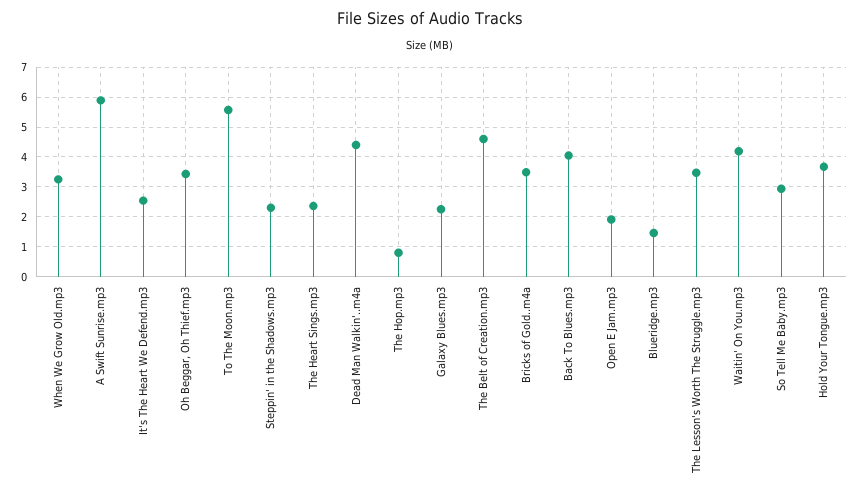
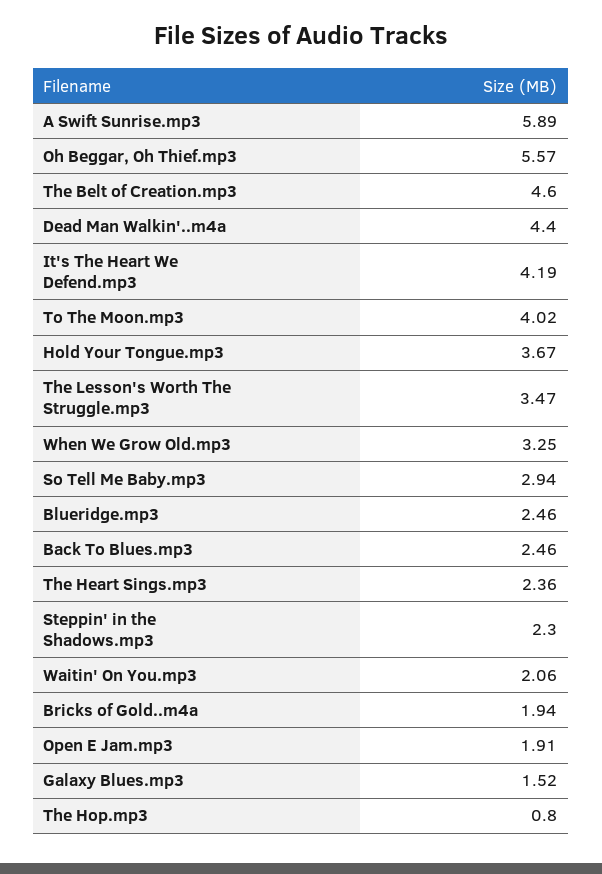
  {
    "When We Grow Old.mp3": 3.25,
    "A Swift Sunrise.mp3": 5.89,
-   "It's The Heart We Defend.mp3": 2.5,
+   "It's The Heart We Defend.mp3": 4.19,
-   "Oh Beggar, Oh Thief.mp3": 3.5,
+   "Oh Beggar, Oh Thief.mp3": 5.57,
-   "To The Moon.mp3": 5.5,
+   "To The Moon.mp3": 4.02,
    "Steppin' in the Shadows.mp3": 2.3,
    "The Heart Sings.mp3": 2.36,
    "Dead Man Walkin'..m4a": 4.4,
    "The Hop.mp3": 0.8,
-   "Galaxy Blues.mp3": 2.25,
+   "Galaxy Blues.mp3": 1.52,
    "The Belt of Creation.mp3": 4.6,
-   "Bricks of Gold..m4a": 3.5,
+   "Bricks of Gold..m4a": 1.94,
-   "Back To Blues.mp3": 4,
+   "Back To Blues.mp3": 2.46,
    "Open E Jam.mp3": 1.91,
-   "Blueridge.mp3": 1.5,
+   "Blueridge.mp3": 2.46,
    "The Lesson's Worth The Struggle.mp3": 3.47,
-   "Waitin' On You.mp3": 4.25,
+   "Waitin' On You.mp3": 2.06,
    "So Tell Me Baby.mp3": 2.94,
    "Hold Your Tongue.mp3": 3.67
  }

